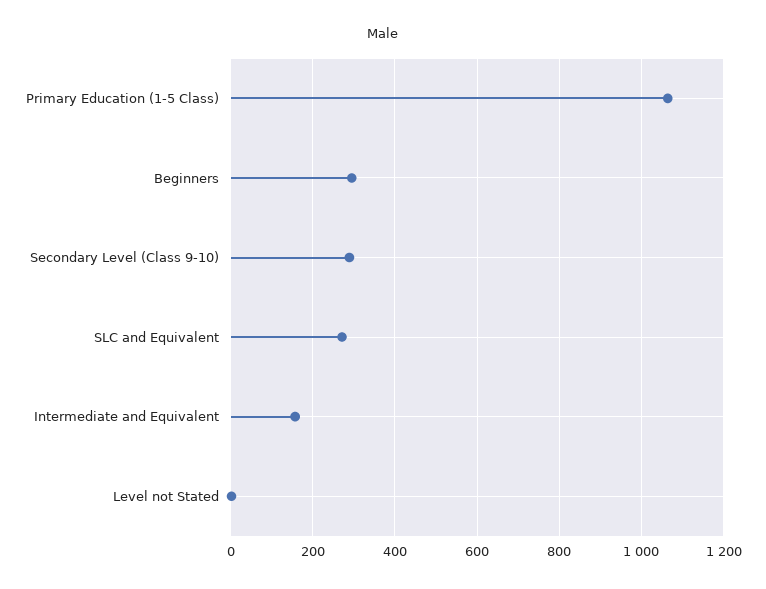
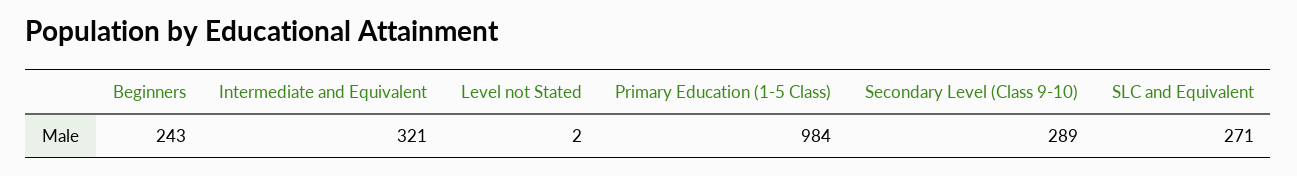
  {
-   "Primary Education (1-5 Class)": 1060,
+   "Primary Education (1-5 Class)": 984,
-   "Beginners": 300,
+   "Beginners": 243,
    "Secondary Level (Class 9-10)": 289,
    "SLC and Equivalent": 271,
-   "Intermediate and Equivalent": 160,
+   "Intermediate and Equivalent": 321,
    "Level not Stated": 2
  }

